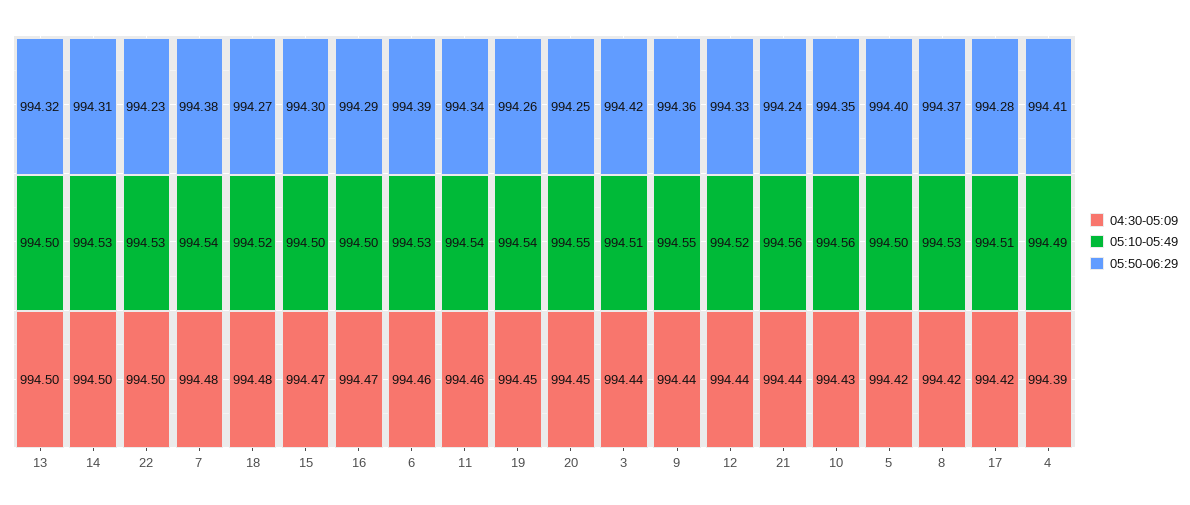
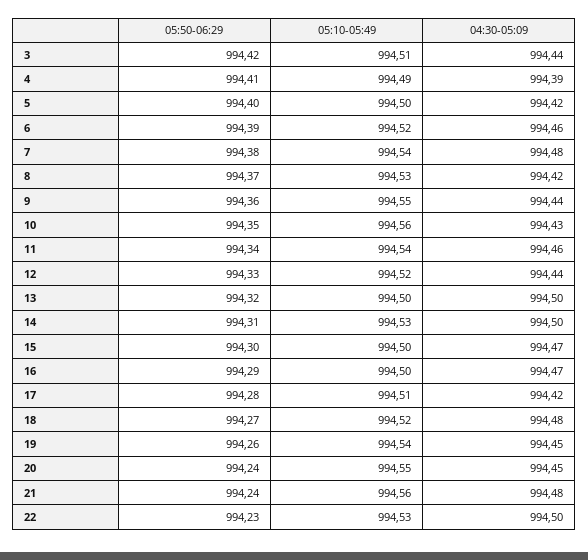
  {
    "04:30-05:09": {
      "13": 994.5,
      "14": 994.5,
      "22": 994.5,
      "7": 994.48,
      "18": 994.48,
      "15": 994.47,
      "16": 994.47,
      "6": 994.46,
      "11": 994.46,
      "19": 994.45,
      "20": 994.45,
      "3": 994.44,
      "9": 994.44,
      "12": 994.44,
-     "21": 994.44,
+     "21": 994.48,
      "10": 994.43,
      "5": 994.42,
      "8": 994.42,
      "17": 994.42,
      "4": 994.39
    },
    "05:10-05:49": {
      "13": 994.5,
      "14": 994.53,
      "22": 994.53,
      "7": 994.54,
      "18": 994.52,
      "15": 994.5,
      "16": 994.5,
-     "6": 994.53,
+     "6": 994.52,
      "11": 994.54,
      "19": 994.54,
      "20": 994.55,
      "3": 994.51,
      "9": 994.55,
      "12": 994.52,
      "21": 994.56,
      "10": 994.56,
      "5": 994.5,
      "8": 994.53,
      "17": 994.51,
      "4": 994.49
    },
    "05:50-06:29": {
      "13": 994.32,
      "14": 994.31,
      "22": 994.23,
      "7": 994.38,
      "18": 994.27,
      "15": 994.3,
      "16": 994.29,
      "6": 994.39,
      "11": 994.34,
      "19": 994.26,
-     "20": 994.25,
+     "20": 994.24,
      "3": 994.42,
      "9": 994.36,
      "12": 994.33,
      "21": 994.24,
      "10": 994.35,
      "5": 994.4,
      "8": 994.37,
      "17": 994.28,
      "4": 994.41
    }
  }

